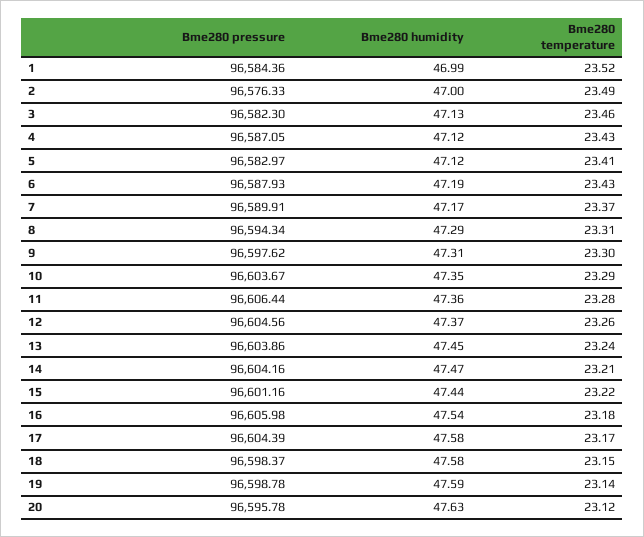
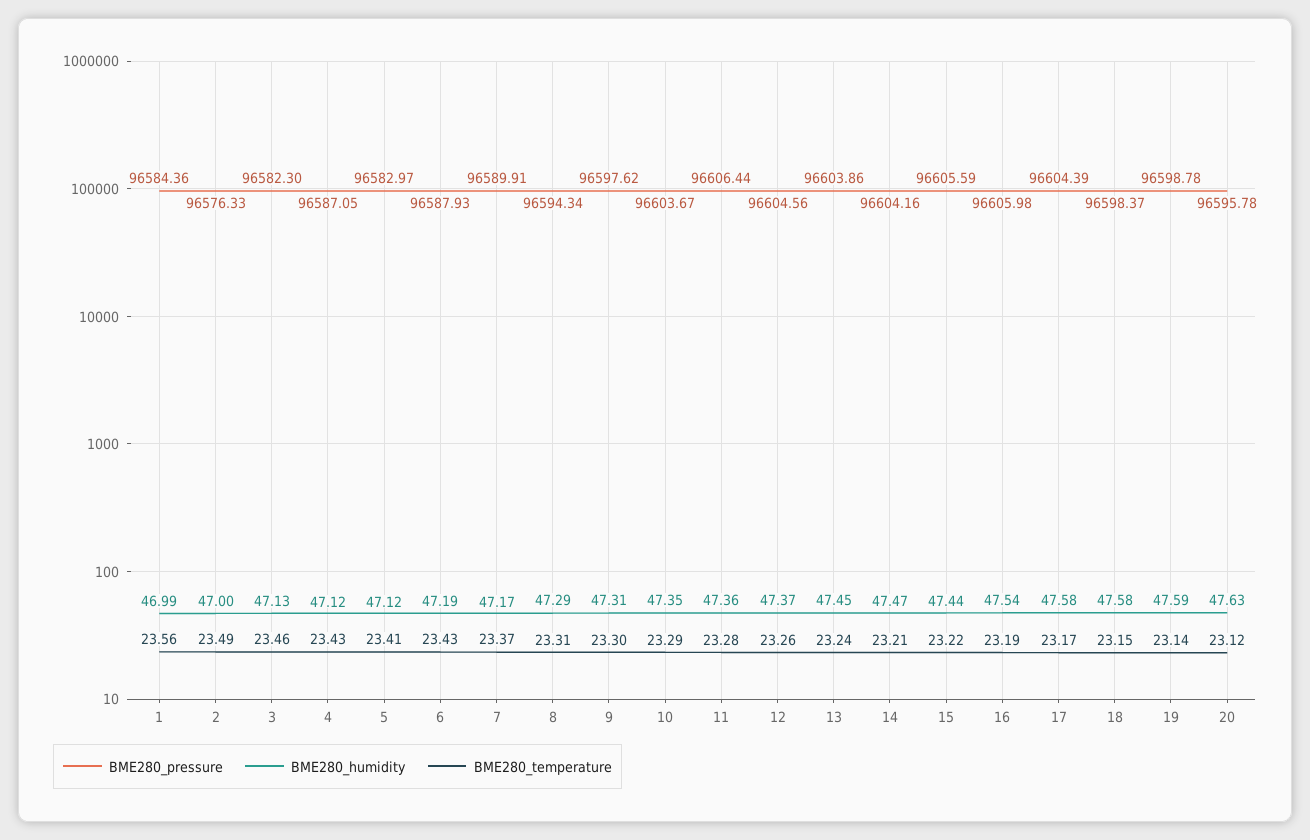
  {
    "Bme280 pressure": {
      "1": 96584.36,
      "2": 96576.33,
      "3": 96582.3,
      "4": 96587.05,
      "5": 96582.97,
      "6": 96587.93,
      "7": 96589.91,
      "8": 96594.34,
      "9": 96597.62,
      "10": 96603.67,
      "11": 96606.44,
      "12": 96604.56,
      "13": 96603.86,
      "14": 96604.16,
-     "15": 96601.16,
+     "15": 96605.59,
      "16": 96605.98,
      "17": 96604.39,
      "18": 96598.37,
      "19": 96598.78,
      "20": 96595.78
    },
    "Bme280 humidity": {
      "1": 46.99,
      "2": 47,
      "3": 47.13,
      "4": 47.12,
      "5": 47.12,
      "6": 47.19,
      "7": 47.17,
      "8": 47.29,
      "9": 47.31,
      "10": 47.35,
      "11": 47.36,
      "12": 47.37,
      "13": 47.45,
      "14": 47.47,
      "15": 47.44,
      "16": 47.54,
      "17": 47.58,
      "18": 47.58,
      "19": 47.59,
      "20": 47.63
    },
    "Bme280 temperature": {
-     "1": 23.52,
+     "1": 23.56,
      "2": 23.49,
      "3": 23.46,
      "4": 23.43,
      "5": 23.41,
      "6": 23.43,
      "7": 23.37,
      "8": 23.31,
      "9": 23.3,
      "10": 23.29,
      "11": 23.28,
      "12": 23.26,
      "13": 23.24,
      "14": 23.21,
      "15": 23.22,
-     "16": 23.18,
+     "16": 23.19,
      "17": 23.17,
      "18": 23.15,
      "19": 23.14,
      "20": 23.12
    }
  }

